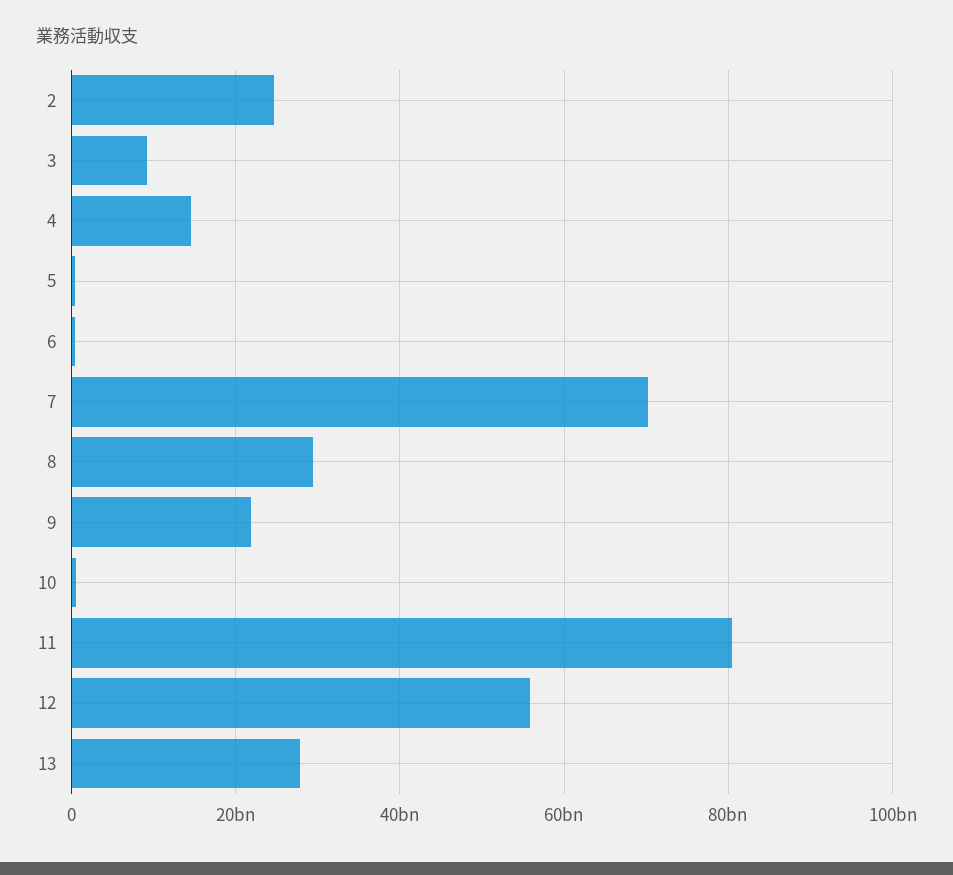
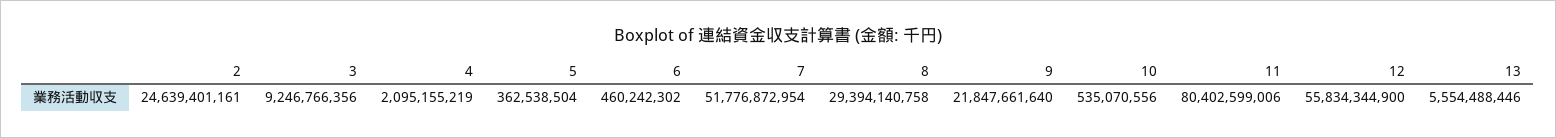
  {
    "2": 24639401161,
    "3": 9246766356,
-   "4": 14000000000,
+   "4": 2095155219,
    "5": 362538504,
    "6": 460242302,
-   "7": 70000000000,
+   "7": 51776872954,
    "8": 29394140758,
    "9": 21847661640,
    "10": 535070556,
    "11": 80402599006,
    "12": 55834344900,
-   "13": 28000000000
+   "13": 5554488446
  }

